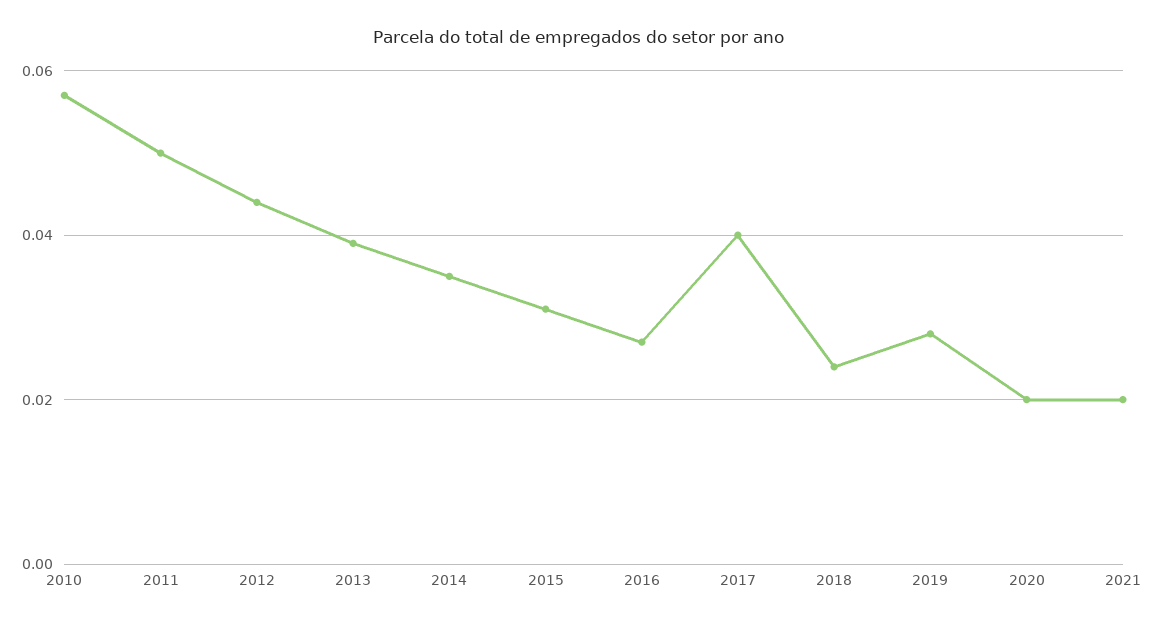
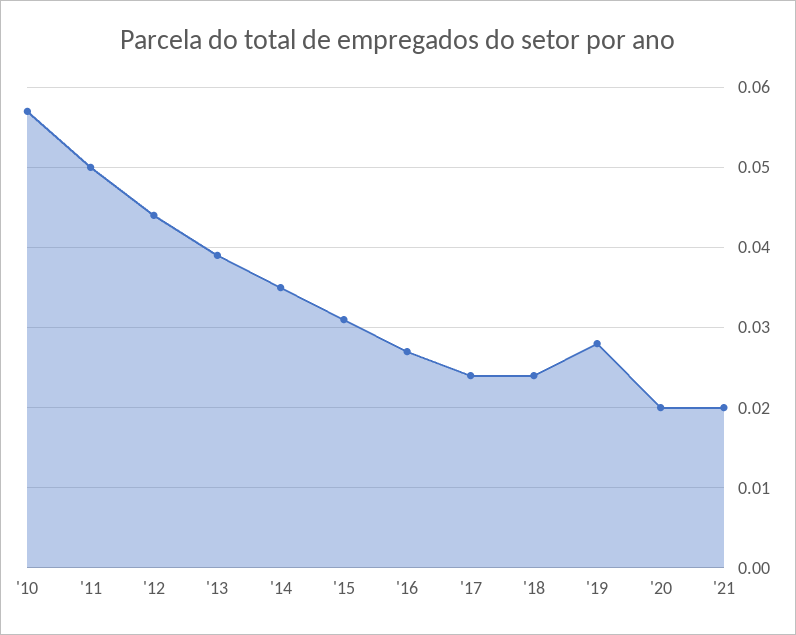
  {
    "2010": 0.057,
    "2011": 0.05,
    "2012": 0.044,
    "2013": 0.039,
    "2014": 0.035,
    "2015": 0.031,
    "2016": 0.027,
-   "2017": 0.04,
+   "2017": 0.024,
    "2018": 0.024,
    "2019": 0.028,
    "2020": 0.02,
    "2021": 0.02
  }

